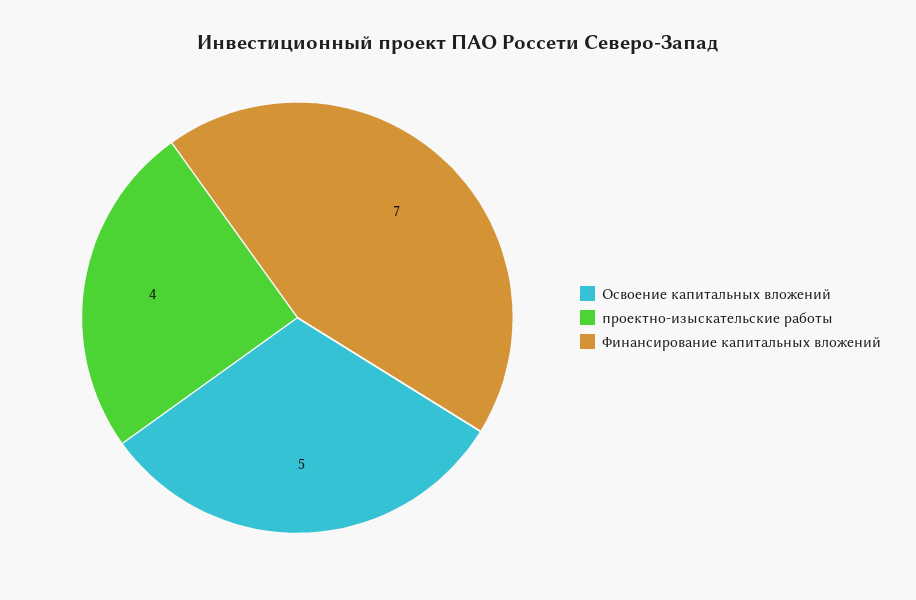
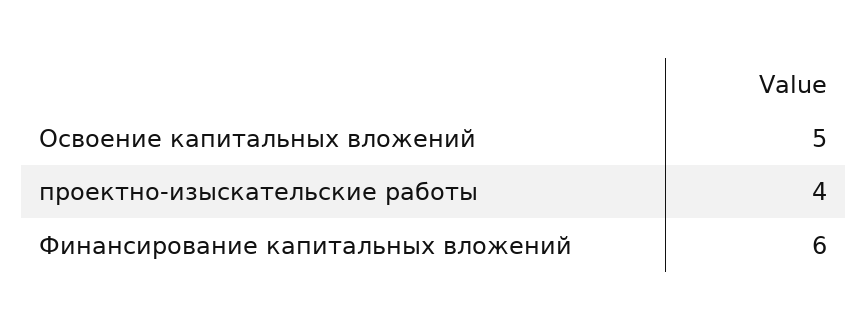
  {
    "Освоение капитальных вложений": 5,
    "проектно-изыскательские работы": 4,
-   "Финансирование капитальных вложений": 7
+   "Финансирование капитальных вложений": 6
  }

